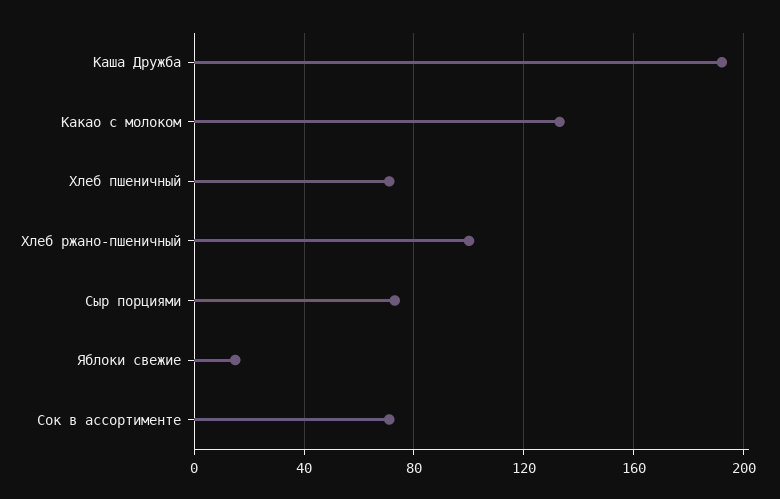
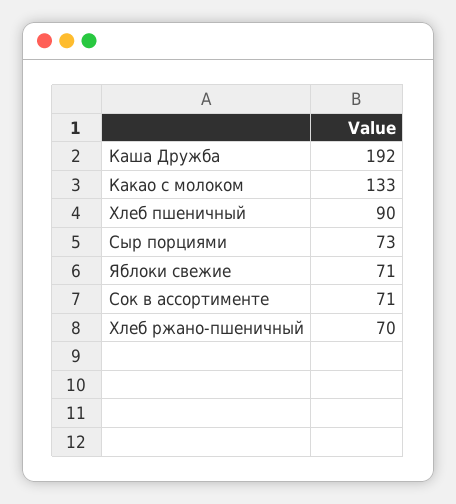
  {
    "Каша Дружба": 192,
    "Какао с молоком": 133,
-   "Хлеб пшеничный": 70,
+   "Хлеб пшеничный": 90,
-   "Хлеб ржано-пшеничный": 100,
+   "Хлеб ржано-пшеничный": 70,
    "Сыр порциями": 73,
-   "Яблоки свежие": 15,
+   "Яблоки свежие": 71,
    "Сок в ассортименте": 71
  }

